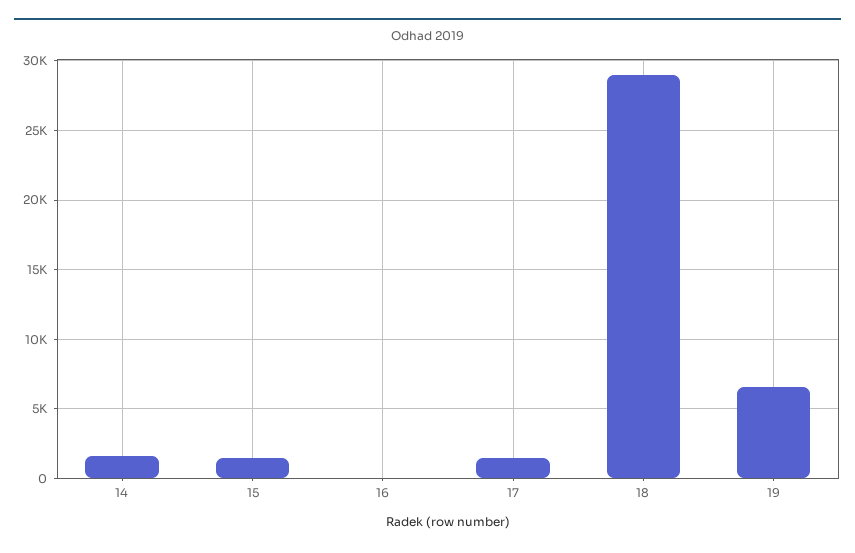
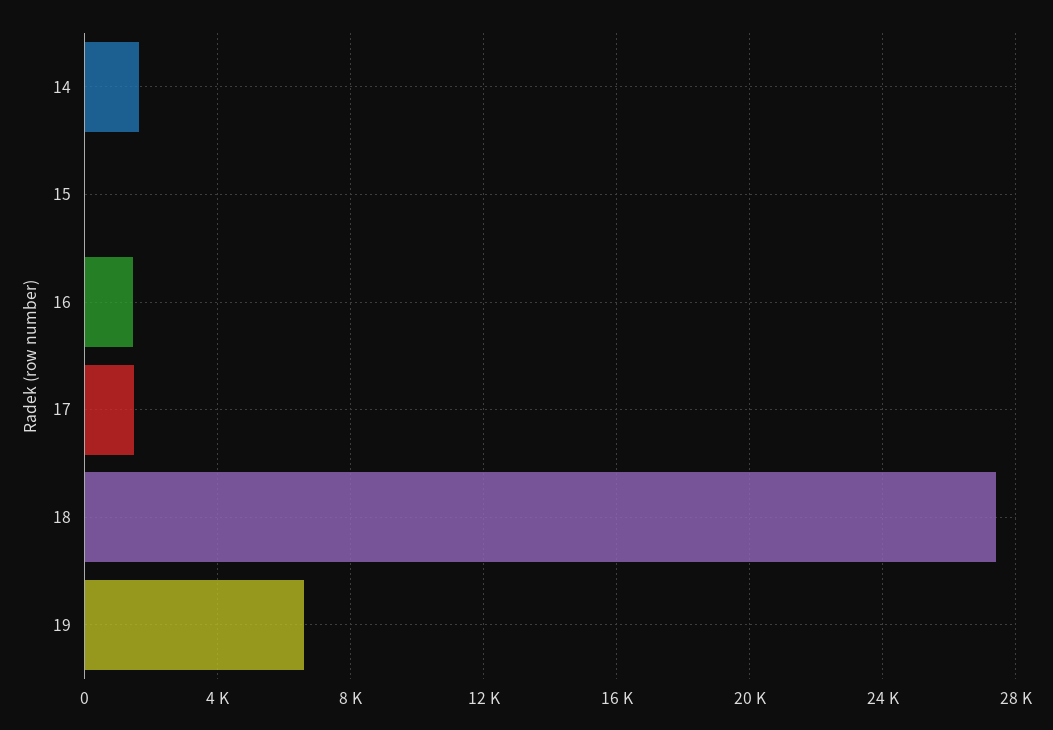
  {
    "14": 1500,
-   "15": 1500,
+   "15": 0,
-   "16": 0,
+   "16": 1500,
    "17": 1500,
-   "18": 29000,
+   "18": 27500,
    "19": 6500
  }

